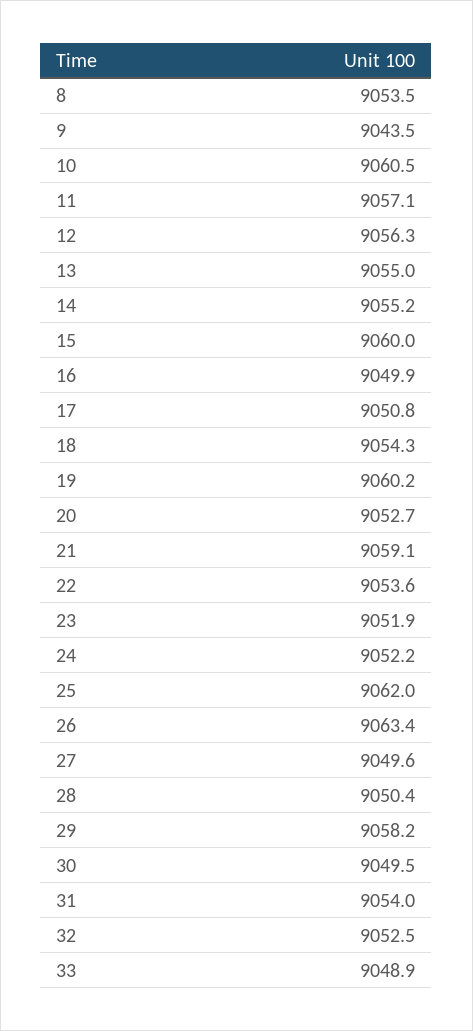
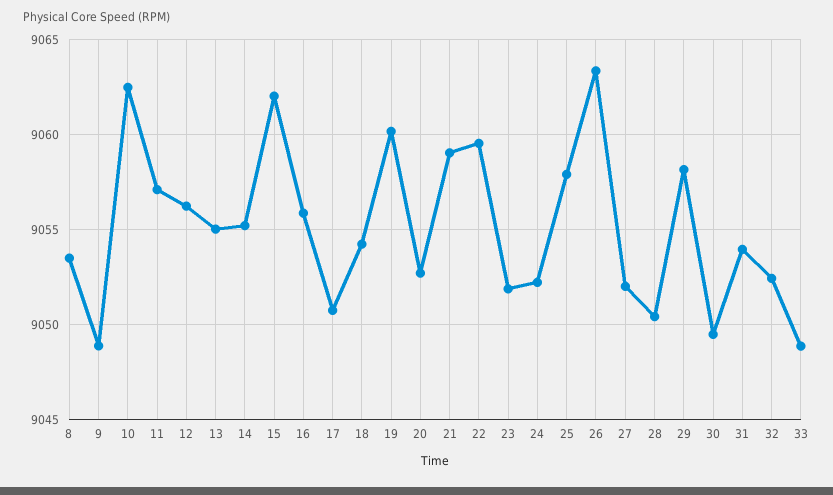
  {
    "8": 9053.5,
-   "9": 9043.5,
+   "9": 9049,
-   "10": 9060.5,
+   "10": 9062.5,
    "11": 9057.1,
    "12": 9056.3,
    "13": 9055,
    "14": 9055.2,
-   "15": 9060,
+   "15": 9062,
-   "16": 9049.9,
+   "16": 9056,
    "17": 9050.8,
    "18": 9054.3,
    "19": 9060.2,
    "20": 9052.7,
    "21": 9059.1,
-   "22": 9053.6,
+   "22": 9059.5,
    "23": 9051.9,
    "24": 9052.2,
-   "25": 9062,
+   "25": 9058,
    "26": 9063.4,
-   "27": 9049.6,
+   "27": 9052,
    "28": 9050.4,
    "29": 9058.2,
    "30": 9049.5,
    "31": 9054,
    "32": 9052.5,
    "33": 9048.9
  }

